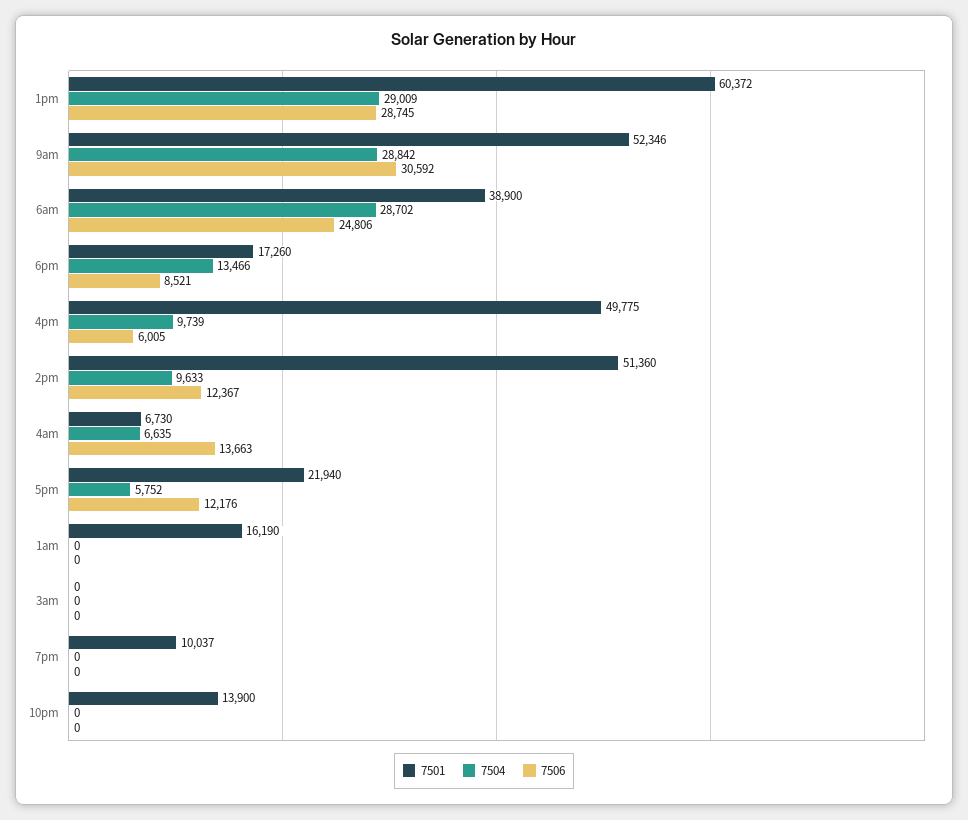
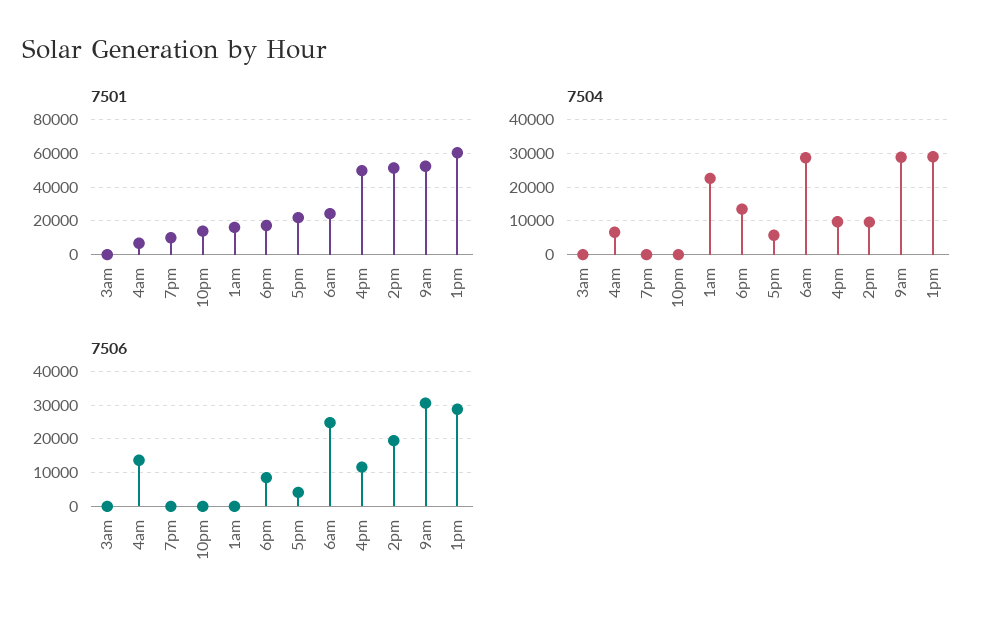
  {
    "7501": {
      "1pm": 60372,
      "9am": 52346,
-     "6am": 38900,
+     "6am": 25000,
      "6pm": 17260,
      "4pm": 49775,
      "2pm": 51360,
      "4am": 6730,
      "5pm": 21940,
      "1am": 16190,
      "3am": 0,
      "7pm": 10037,
      "10pm": 13900
    },
    "7504": {
      "1pm": 29009,
      "9am": 28842,
      "6am": 28702,
      "6pm": 13466,
      "4pm": 9739,
      "2pm": 9633,
      "4am": 6635,
      "5pm": 5752,
-     "1am": 0,
+     "1am": 22000,
      "3am": 0,
      "7pm": 0,
      "10pm": 0
    },
    "7506": {
      "1pm": 28745,
      "9am": 30592,
      "6am": 24806,
      "6pm": 8521,
-     "4pm": 6005,
+     "4pm": 12000,
-     "2pm": 12367,
+     "2pm": 20000,
      "4am": 13663,
-     "5pm": 12176,
+     "5pm": 4000,
      "1am": 0,
      "3am": 0,
      "7pm": 0,
      "10pm": 0
    }
  }

